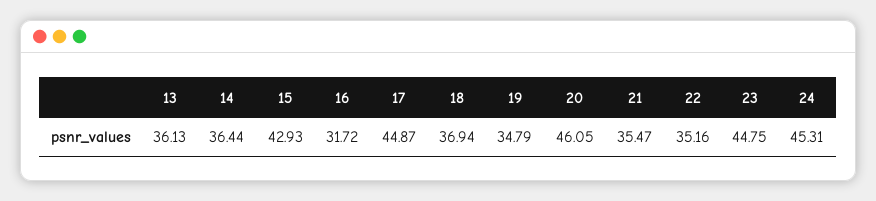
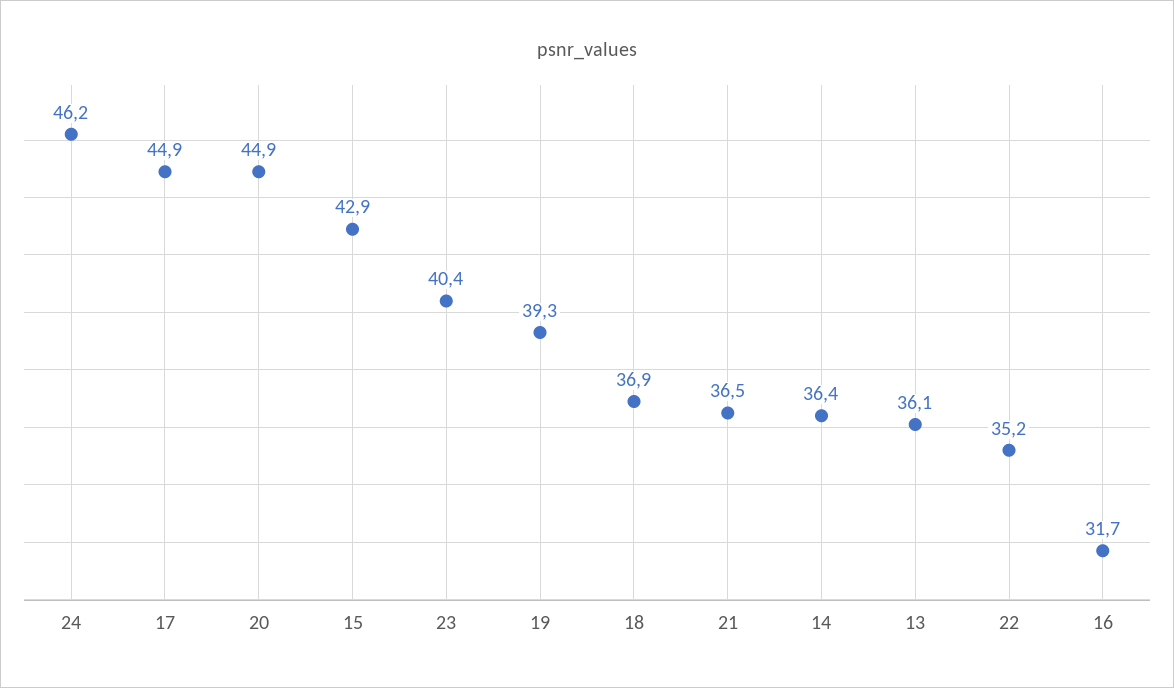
  {
    "13": 36.13,
    "14": 36.44,
    "15": 42.93,
    "16": 31.72,
    "17": 44.87,
    "18": 36.94,
-   "19": 34.79,
+   "19": 39.3,
-   "20": 46.05,
+   "20": 44.9,
-   "21": 35.47,
+   "21": 36.5,
    "22": 35.16,
-   "23": 44.75,
+   "23": 40.4,
-   "24": 45.31
+   "24": 46.2
  }

